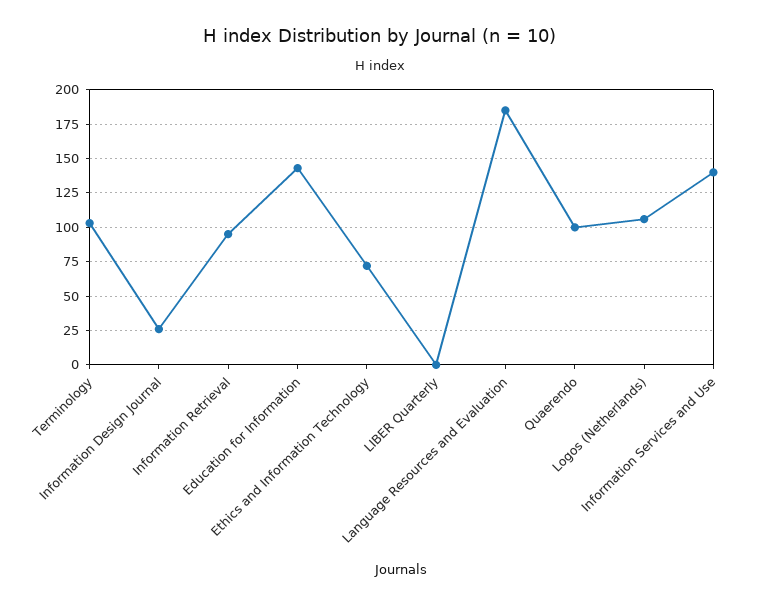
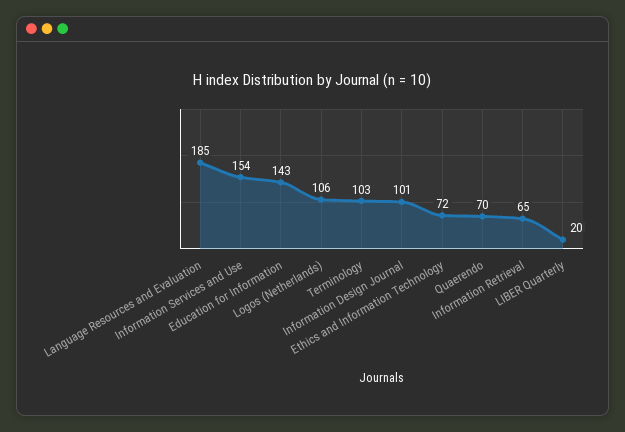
  {
    "Terminology": 103,
-   "Information Design Journal": 25,
+   "Information Design Journal": 101,
-   "Information Retrieval": 95,
+   "Information Retrieval": 65,
    "Education for Information": 143,
    "Ethics and Information Technology": 72,
-   "LIBER Quarterly": 0,
+   "LIBER Quarterly": 20,
    "Language Resources and Evaluation": 185,
-   "Quaerendo": 100,
+   "Quaerendo": 70,
    "Logos (Netherlands)": 106,
-   "Information Services and Use": 140
+   "Information Services and Use": 154
  }

